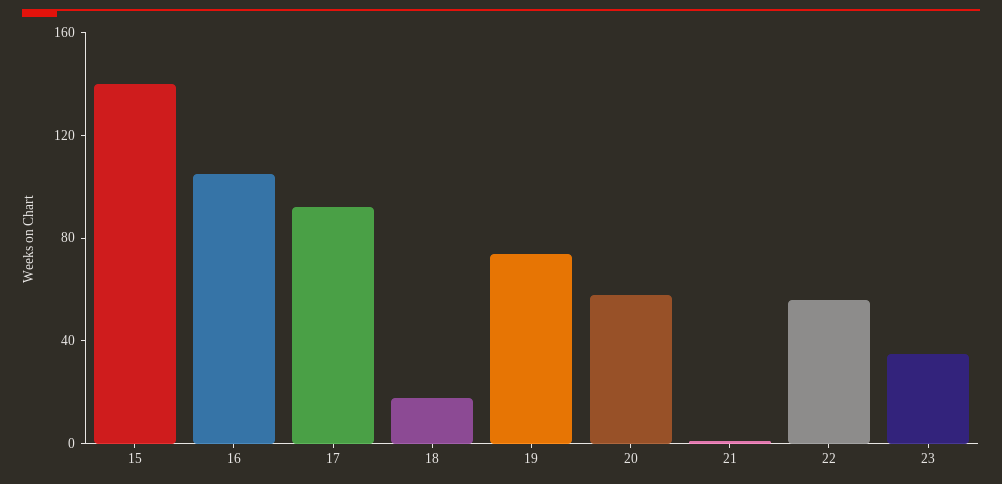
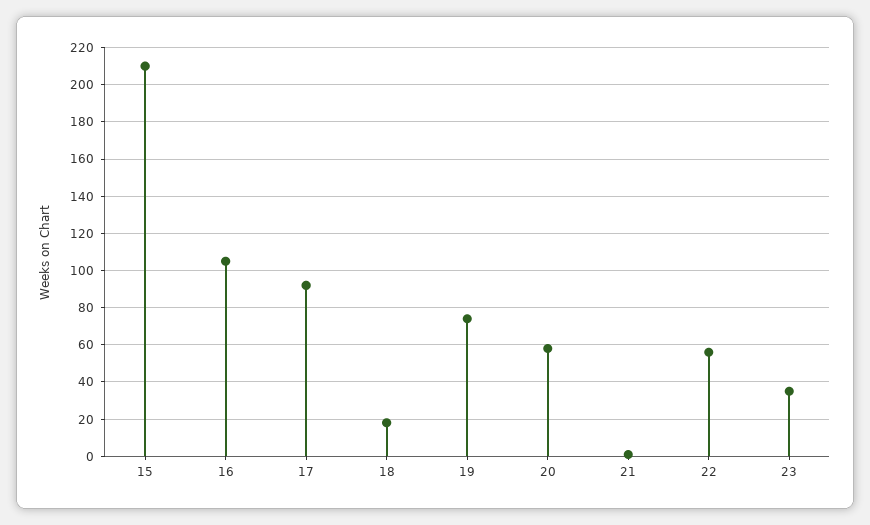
  {
-   "15": 140,
+   "15": 210,
    "16": 105,
    "17": 90,
    "18": 20,
    "19": 75,
    "20": 60,
    "21": 0,
    "22": 55,
    "23": 35
  }

